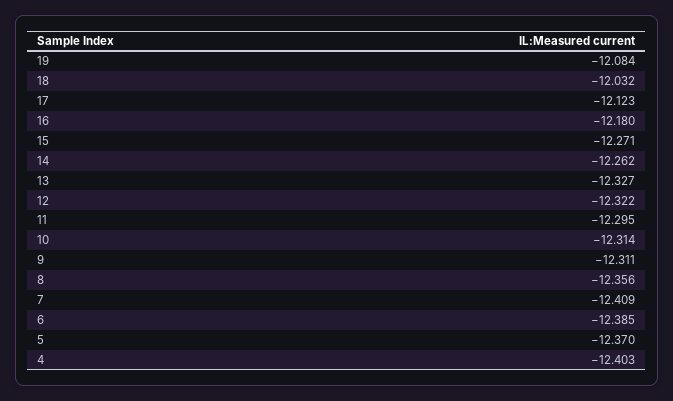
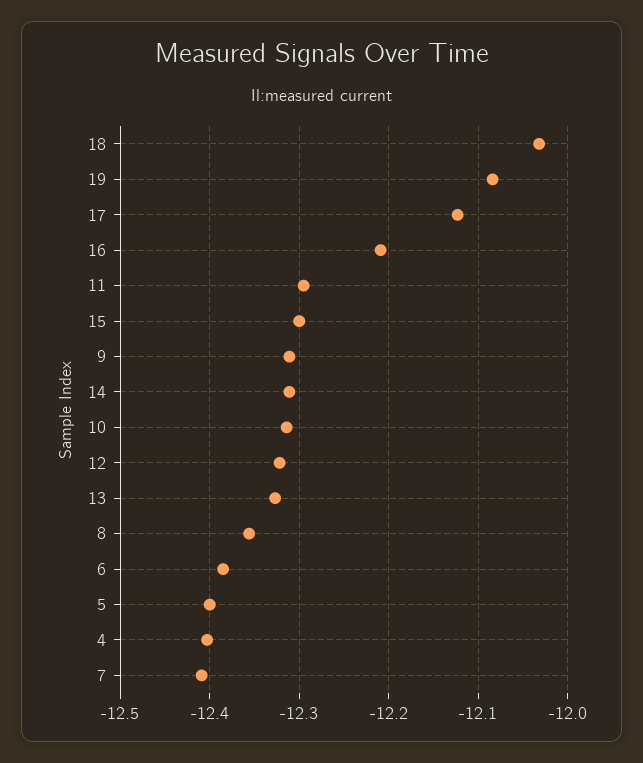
  {
    "19": -12.084,
    "18": -12.032,
    "17": -12.123,
-   "16": -12.18,
+   "16": -12.21,
-   "15": -12.271,
+   "15": -12.3,
-   "14": -12.262,
+   "14": -12.31,
    "13": -12.327,
    "12": -12.322,
    "11": -12.295,
    "10": -12.314,
    "9": -12.311,
    "8": -12.356,
    "7": -12.409,
    "6": -12.385,
-   "5": -12.37,
+   "5": -12.4,
    "4": -12.403
  }

